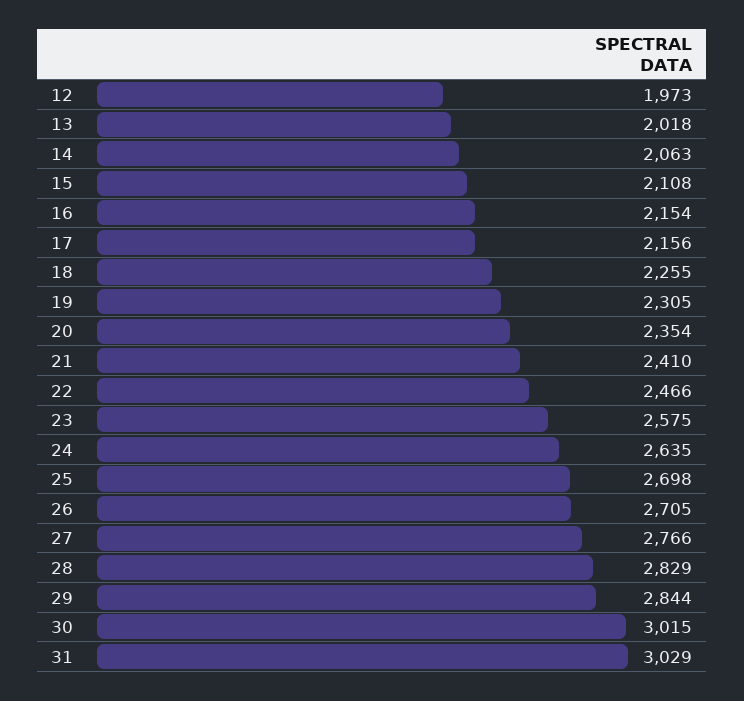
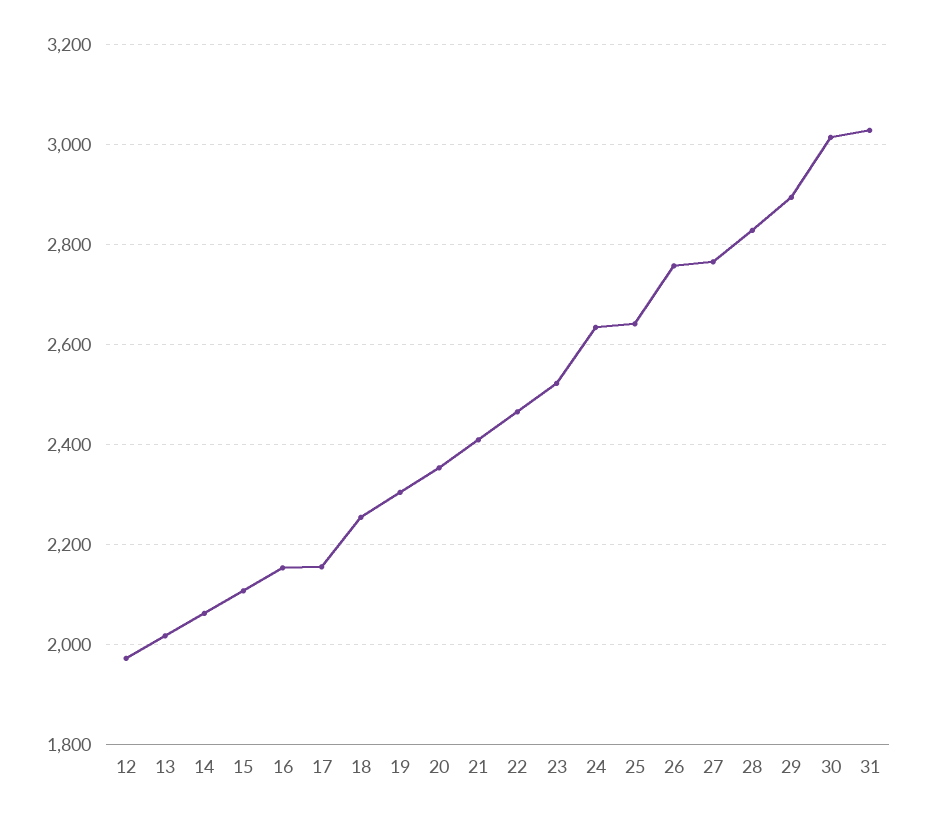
  {
    "12": 1973,
    "13": 2018,
    "14": 2063,
    "15": 2108,
    "16": 2154,
    "17": 2156,
    "18": 2255,
    "19": 2305,
    "20": 2354,
    "21": 2410,
    "22": 2466,
-   "23": 2575,
+   "23": 2520,
    "24": 2635,
-   "25": 2698,
+   "25": 2640,
-   "26": 2705,
+   "26": 2760,
    "27": 2766,
    "28": 2829,
-   "29": 2844,
+   "29": 2900,
    "30": 3015,
    "31": 3029
  }

